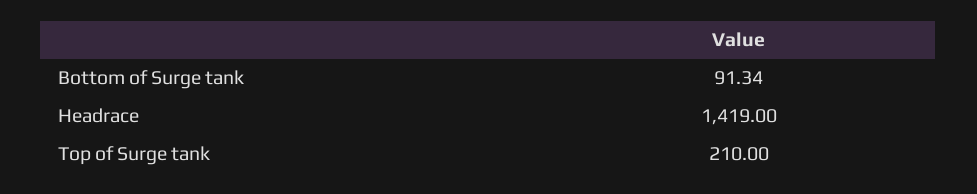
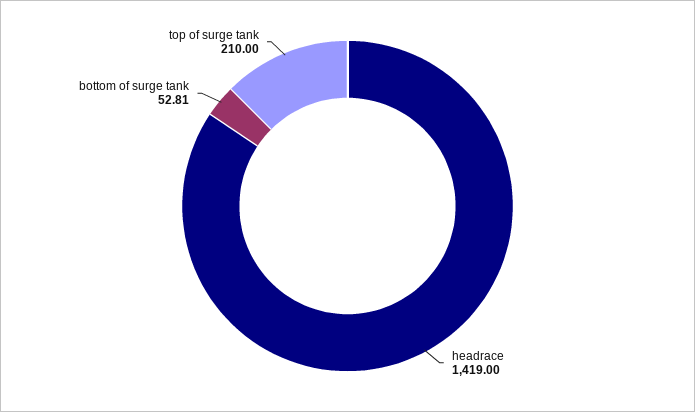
  {
-   "Bottom of Surge tank": 91.34,
+   "Bottom of Surge tank": 52.81,
    "Headrace": 1419,
    "Top of Surge tank": 210
  }

